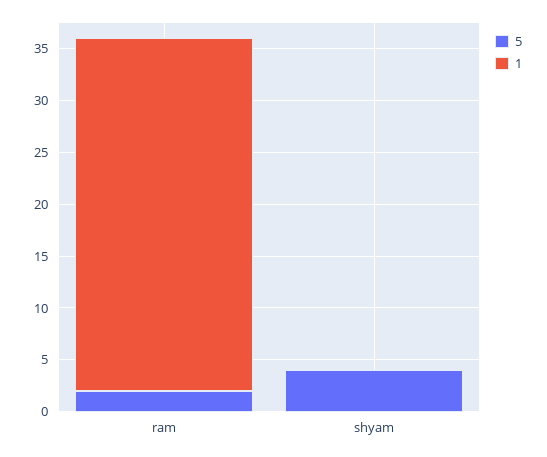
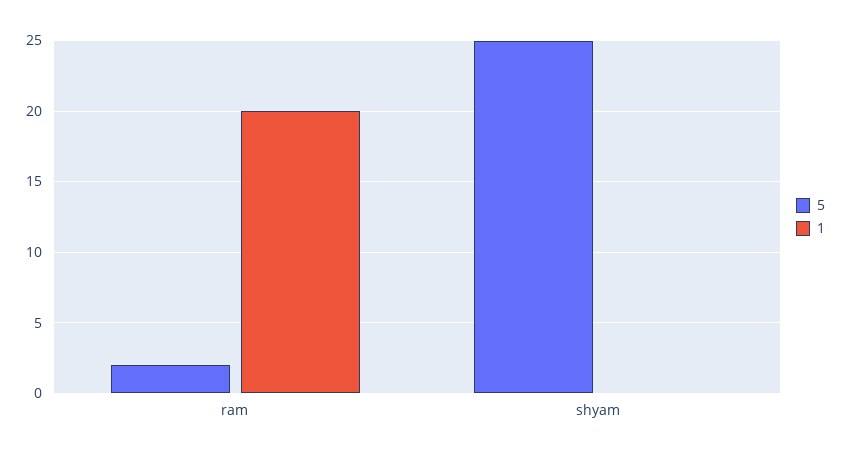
  {
    "5": {
      "ram": 2,
-     "shyam": 4
+     "shyam": 25
    },
    "1": {
-     "ram": 34,
+     "ram": 20,
      "shyam": 0
    }
  }

